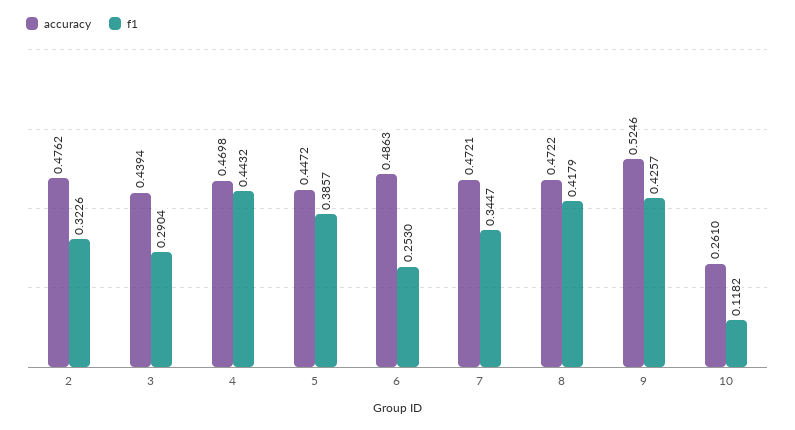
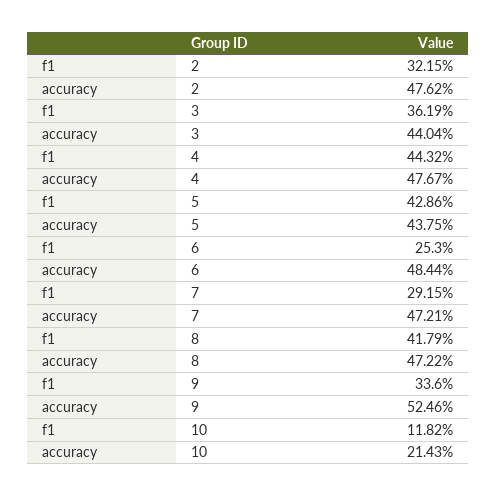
  {
    "accuracy": {
      "2": 0.4762,
-     "3": 0.4394,
+     "3": 0.4404,
-     "4": 0.4698,
+     "4": 0.4767,
-     "5": 0.4472,
+     "5": 0.4375,
-     "6": 0.4863,
+     "6": 0.4844,
      "7": 0.4721,
      "8": 0.4722,
      "9": 0.5246,
-     "10": 0.261
+     "10": 0.2143
    },
    "f1": {
-     "2": 0.3226,
+     "2": 0.3215,
-     "3": 0.2904,
+     "3": 0.3619,
      "4": 0.4432,
-     "5": 0.3857,
+     "5": 0.4286,
      "6": 0.253,
-     "7": 0.3447,
+     "7": 0.2915,
      "8": 0.4179,
-     "9": 0.4257,
+     "9": 0.336,
      "10": 0.1182
    }
  }

